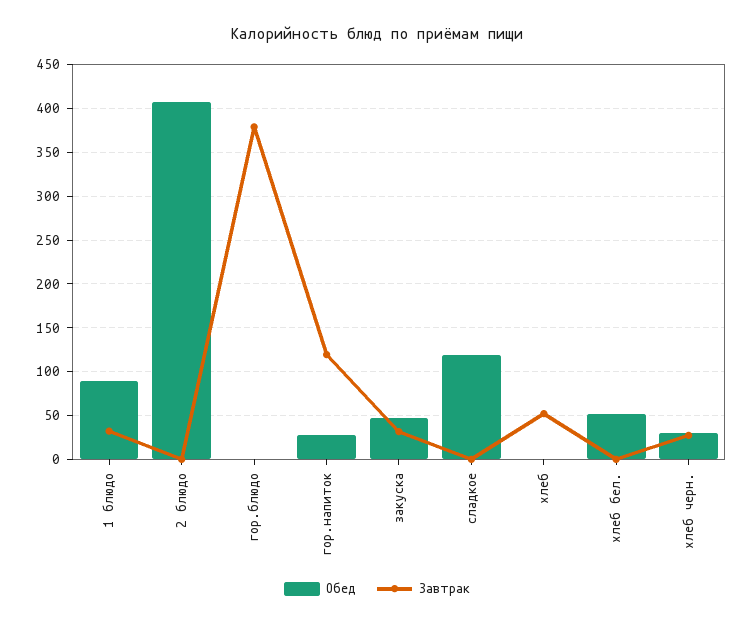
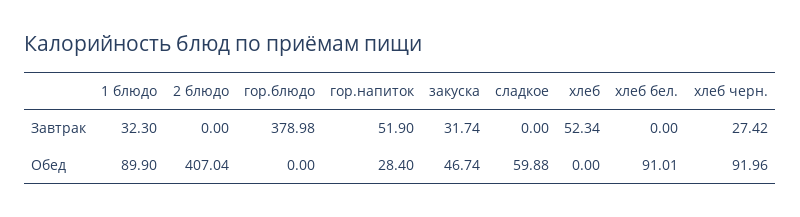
  {
    "Обед": {
      "1 блюдо": 89.9,
      "2 блюдо": 407.04,
      "гор.блюдо": 0,
      "гор.напиток": 28.4,
      "закуска": 46.74,
-     "сладкое": 120,
+     "сладкое": 59.88,
      "хлеб": 0,
-     "хлеб бел.": 50,
+     "хлеб бел.": 91.01,
-     "хлеб черн.": 30
+     "хлеб черн.": 91.96
    },
    "Завтрак": {
      "1 блюдо": 32.3,
      "2 блюдо": 0,
      "гор.блюдо": 378.98,
-     "гор.напиток": 120,
+     "гор.напиток": 51.9,
      "закуска": 31.74,
      "сладкое": 0,
      "хлеб": 52.34,
      "хлеб бел.": 0,
      "хлеб черн.": 27.42
    }
  }

